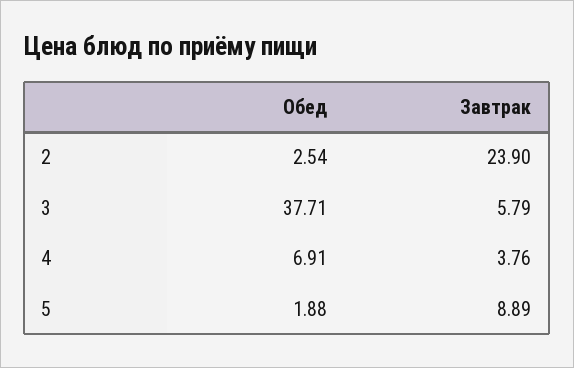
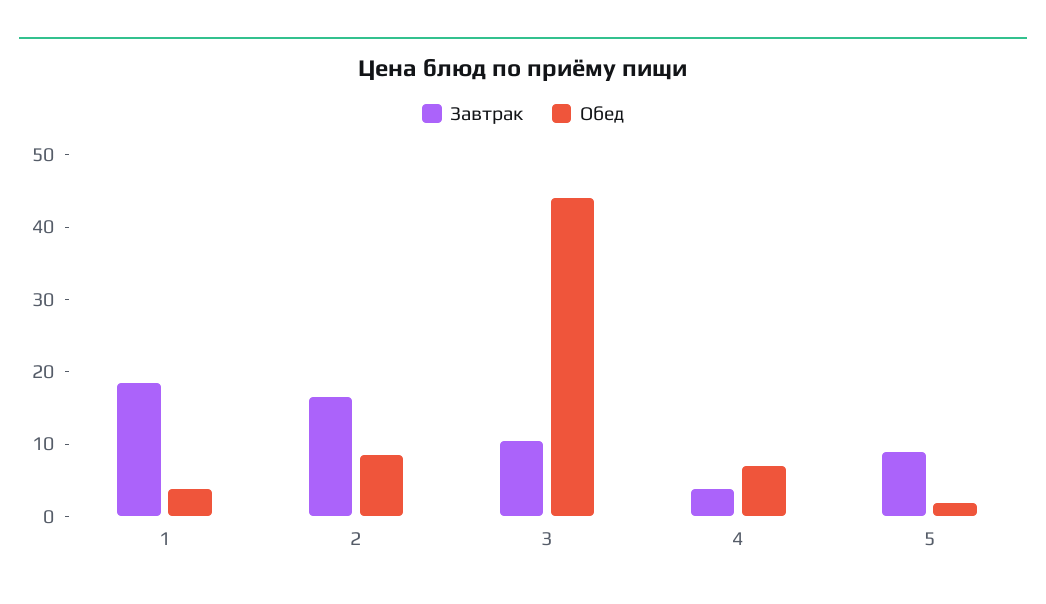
  {
    "Обед": {
-     "2": 2.54,
+     "2": 8,
-     "3": 37.71,
+     "3": 44,
      "4": 6.91,
-     "5": 1.88
+     "5": 1.88,
+     "1": 4
    },
    "Завтрак": {
-     "2": 23.9,
+     "2": 16,
-     "3": 5.79,
+     "3": 10,
      "4": 3.76,
-     "5": 8.89
+     "5": 8.89,
+     "1": 18
    }
  }

